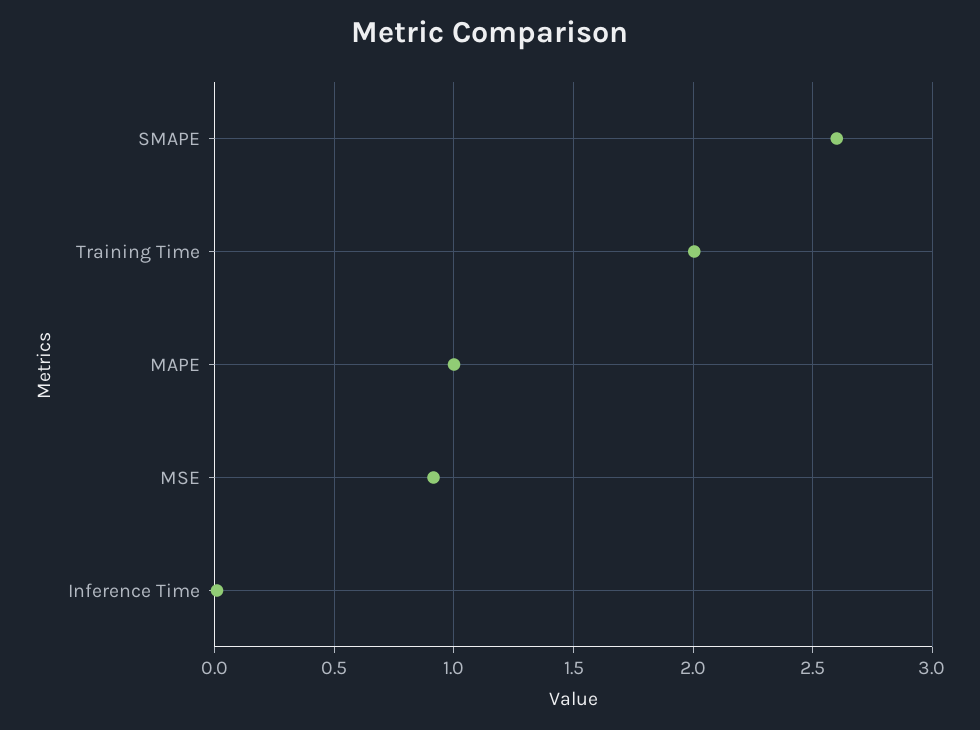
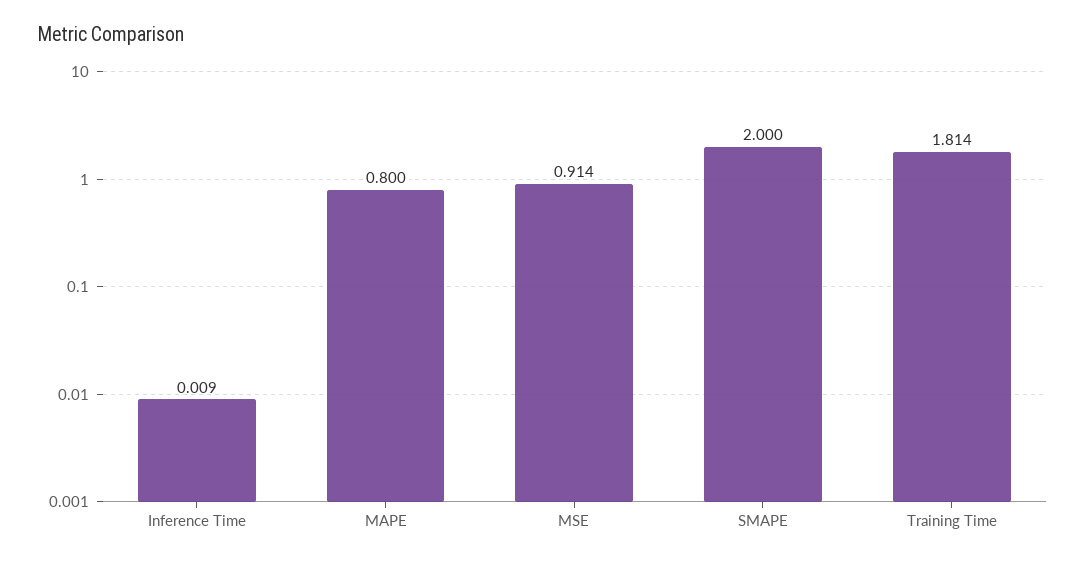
  {
-   "SMAPE": 2.6,
+   "SMAPE": 2,
-   "Training Time": 2,
+   "Training Time": 1.814,
-   "MAPE": 1,
+   "MAPE": 0.8,
    "MSE": 0.914,
    "Inference Time": 0.009
  }

